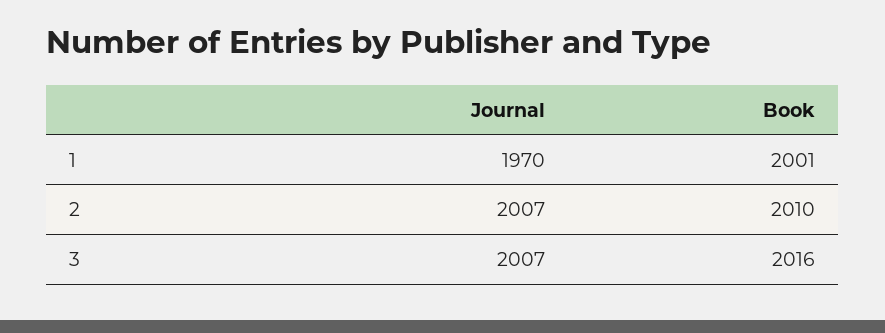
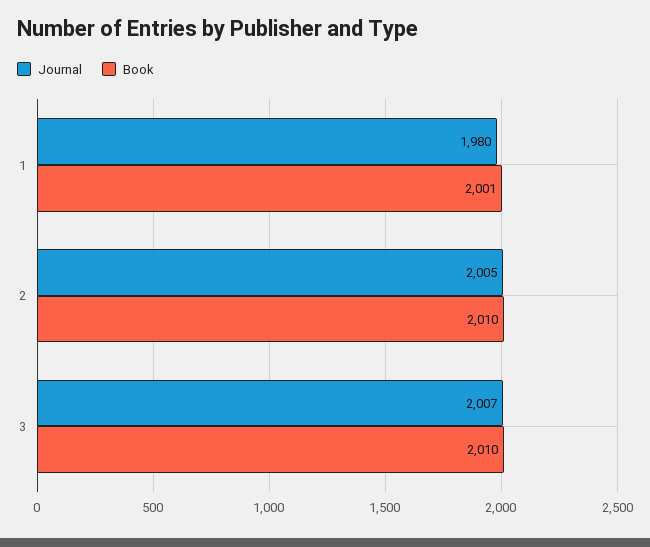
  {
    "Journal": {
-     "1": 1970,
+     "1": 1980,
-     "2": 2007,
+     "2": 2005,
      "3": 2007
    },
    "Book": {
      "1": 2001,
      "2": 2010,
-     "3": 2016
+     "3": 2010
    }
  }

